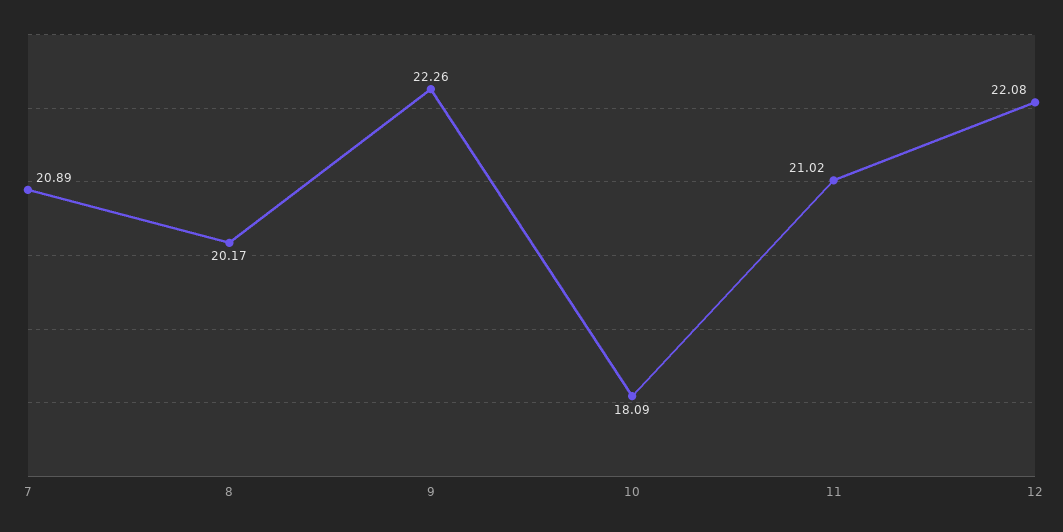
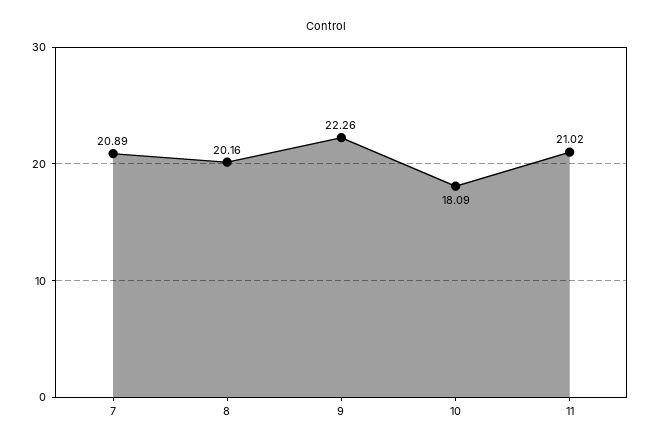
  {
    "7": 20.89,
-   "8": 20.17,
+   "8": 20.16,
    "9": 22.26,
    "10": 18.09,
-   "11": 21.02,
+   "11": 21.02
-   "12": 22.08
  }

